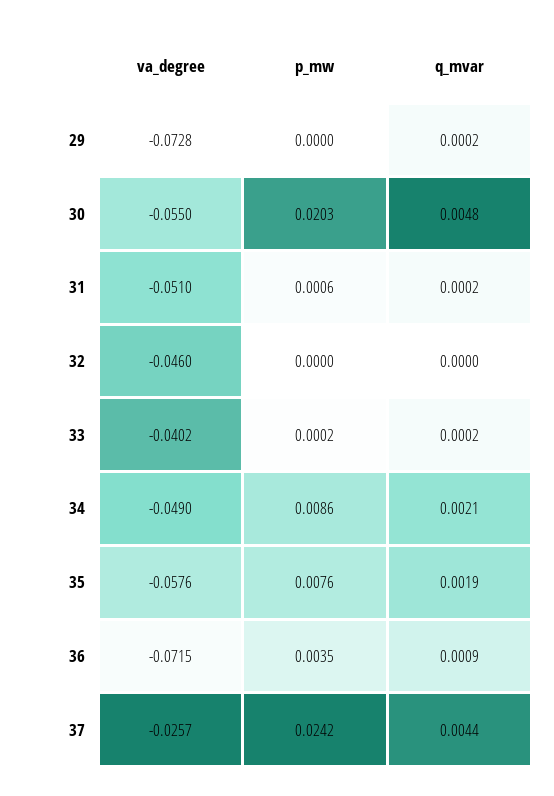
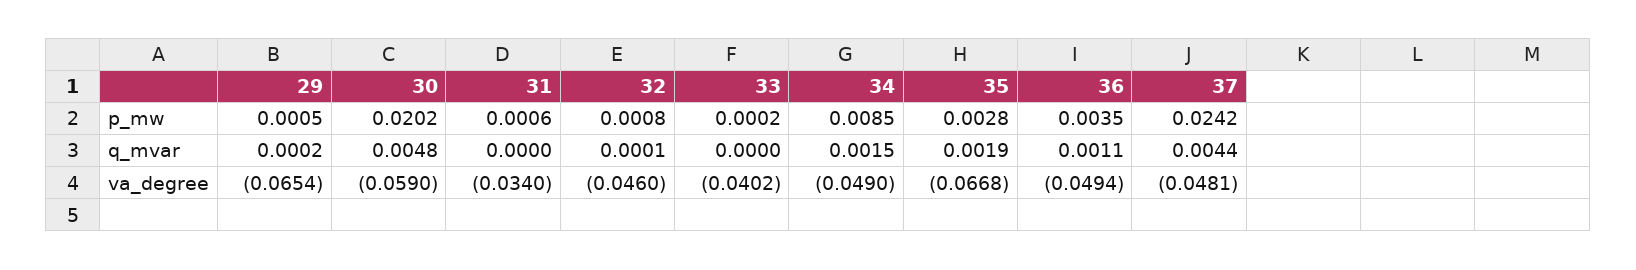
  {
    "va_degree": {
-     "29": -0.0728,
+     "29": -0.0654,
-     "30": -0.055,
+     "30": -0.059,
-     "31": -0.051,
+     "31": -0.034,
      "32": -0.046,
      "33": -0.0402,
      "34": -0.049,
-     "35": -0.0576,
+     "35": -0.0668,
-     "36": -0.0715,
+     "36": -0.0494,
-     "37": -0.0257
+     "37": -0.0481
    },
    "p_mw": {
-     "29": 0,
+     "29": 0.0005,
-     "30": 0.0203,
+     "30": 0.0202,
      "31": 0.0006,
-     "32": 0,
+     "32": 0.0008,
      "33": 0.0002,
-     "34": 0.0086,
+     "34": 0.0085,
-     "35": 0.0076,
+     "35": 0.0028,
      "36": 0.0035,
      "37": 0.0242
    },
    "q_mvar": {
      "29": 0.0002,
      "30": 0.0048,
-     "31": 0.0002,
+     "31": 0,
-     "32": 0,
+     "32": 0.0001,
-     "33": 0.0002,
+     "33": 0,
-     "34": 0.0021,
+     "34": 0.0015,
      "35": 0.0019,
-     "36": 0.0009,
+     "36": 0.0011,
      "37": 0.0044
    }
  }

